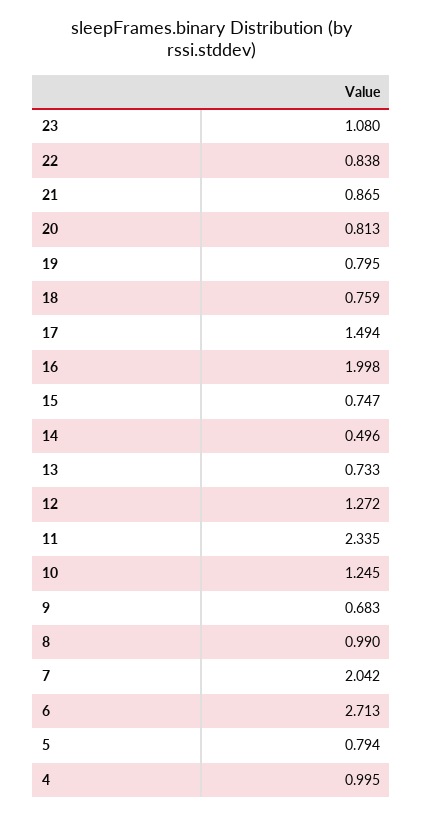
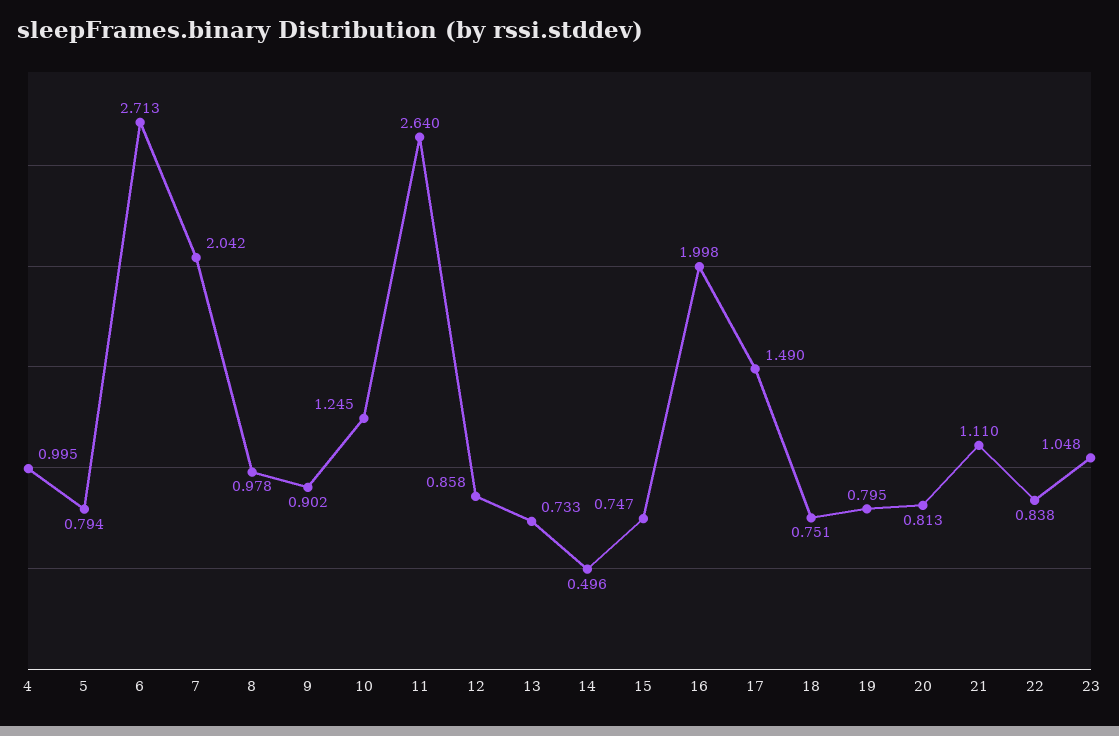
  {
-   "23": 1.08,
+   "23": 1.048,
    "22": 0.838,
-   "21": 0.865,
+   "21": 1.11,
    "20": 0.813,
    "19": 0.795,
-   "18": 0.759,
+   "18": 0.751,
-   "17": 1.494,
+   "17": 1.49,
    "16": 1.998,
    "15": 0.747,
    "14": 0.496,
    "13": 0.733,
-   "12": 1.272,
+   "12": 0.858,
-   "11": 2.335,
+   "11": 2.64,
    "10": 1.245,
-   "9": 0.683,
+   "9": 0.902,
-   "8": 0.99,
+   "8": 0.978,
    "7": 2.042,
    "6": 2.713,
    "5": 0.794,
    "4": 0.995
  }

